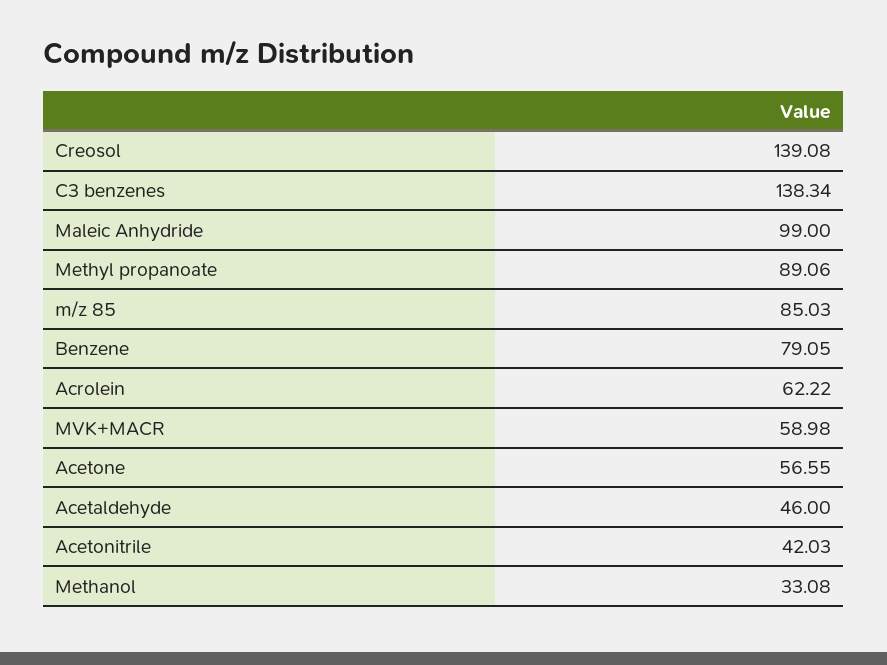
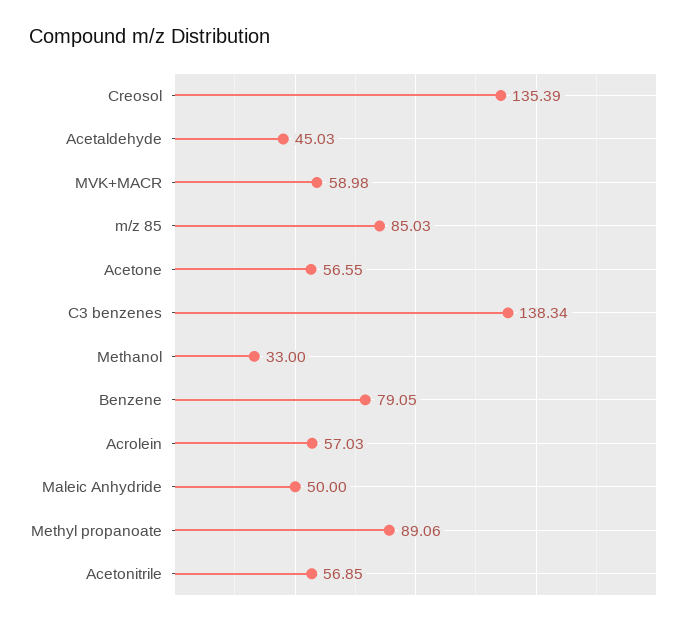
  {
-   "Creosol": 139.08,
+   "Creosol": 135.39,
    "C3 benzenes": 138.34,
-   "Maleic Anhydride": 99,
+   "Maleic Anhydride": 50,
    "Methyl propanoate": 89.06,
    "m/z 85": 85.03,
    "Benzene": 79.05,
-   "Acrolein": 62.22,
+   "Acrolein": 57.03,
    "MVK+MACR": 58.98,
    "Acetone": 56.55,
-   "Acetaldehyde": 46,
+   "Acetaldehyde": 45.03,
-   "Acetonitrile": 42.03,
+   "Acetonitrile": 56.85,
-   "Methanol": 33.08
+   "Methanol": 33
  }

